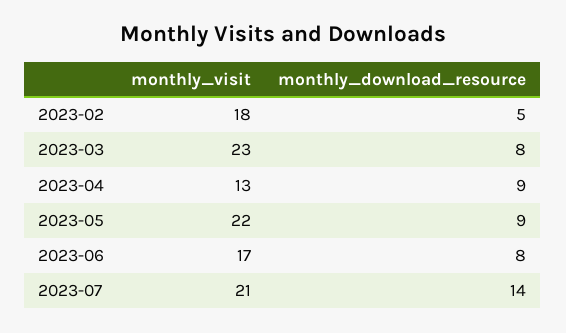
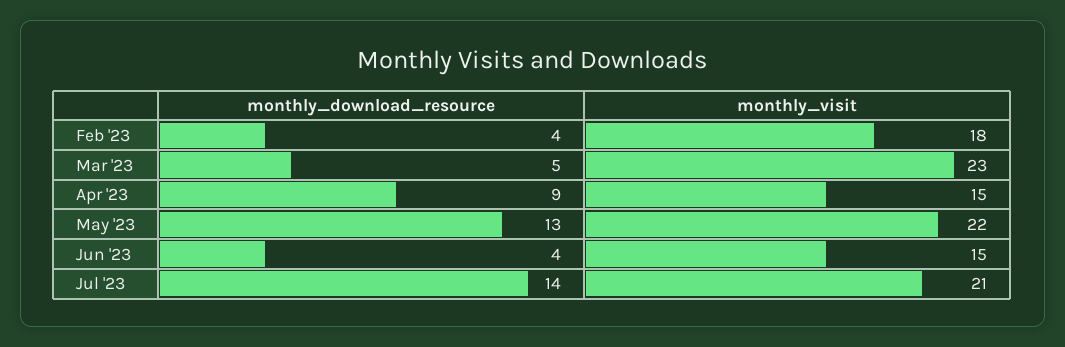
  {
    "monthly_visit": {
      "2023-02": 18,
      "2023-03": 23,
-     "2023-04": 13,
+     "2023-04": 15,
      "2023-05": 22,
-     "2023-06": 17,
+     "2023-06": 15,
      "2023-07": 21
    },
    "monthly_download_resource": {
-     "2023-02": 5,
+     "2023-02": 4,
-     "2023-03": 8,
+     "2023-03": 5,
      "2023-04": 9,
-     "2023-05": 9,
+     "2023-05": 13,
-     "2023-06": 8,
+     "2023-06": 4,
      "2023-07": 14
    }
  }

